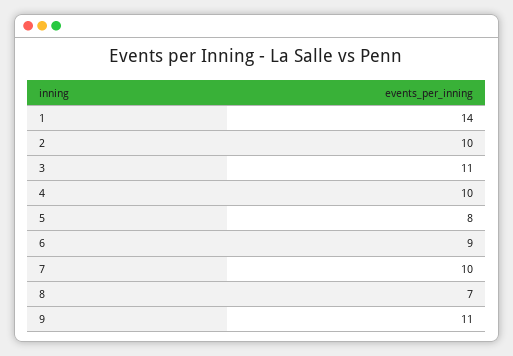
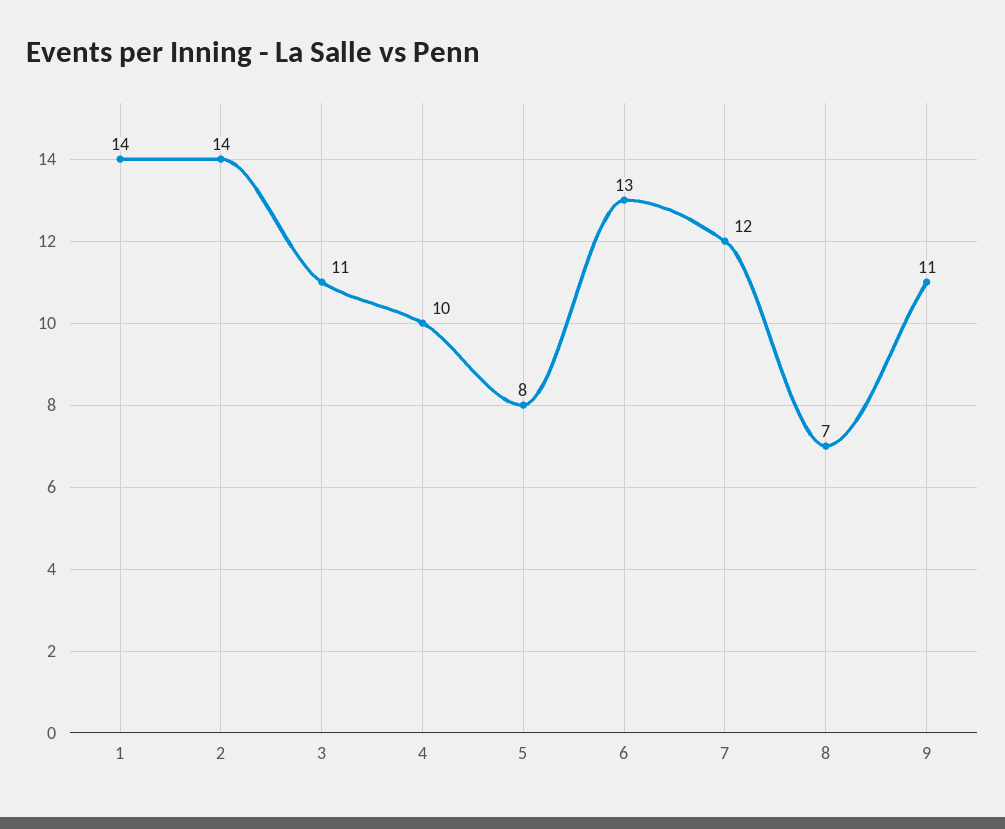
  {
    "1": 14,
-   "2": 10,
+   "2": 14,
    "3": 11,
    "4": 10,
    "5": 8,
-   "6": 9,
+   "6": 13,
-   "7": 10,
+   "7": 12,
    "8": 7,
    "9": 11
  }

